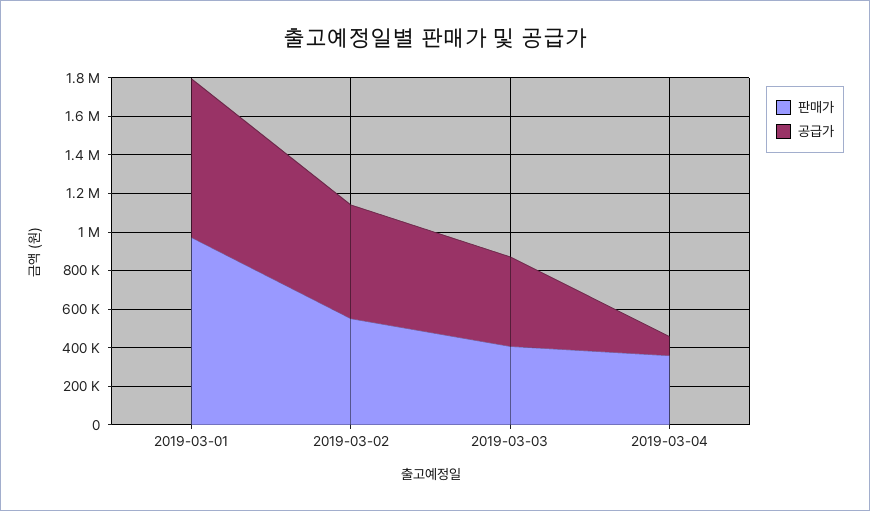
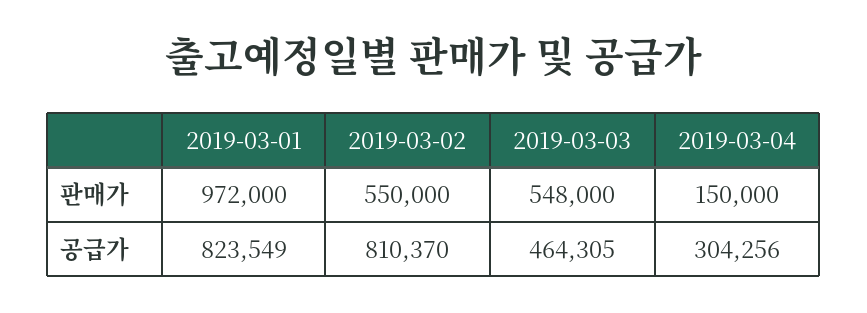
  {
    "판매가": {
      "2019-03-01": 972000,
      "2019-03-02": 550000,
-     "2019-03-03": 400000,
+     "2019-03-03": 548000,
-     "2019-03-04": 350000
+     "2019-03-04": 150000
    },
    "공급가": {
      "2019-03-01": 823549,
-     "2019-03-02": 600000,
+     "2019-03-02": 810370,
      "2019-03-03": 464305,
-     "2019-03-04": 100000
+     "2019-03-04": 304256
    }
  }

